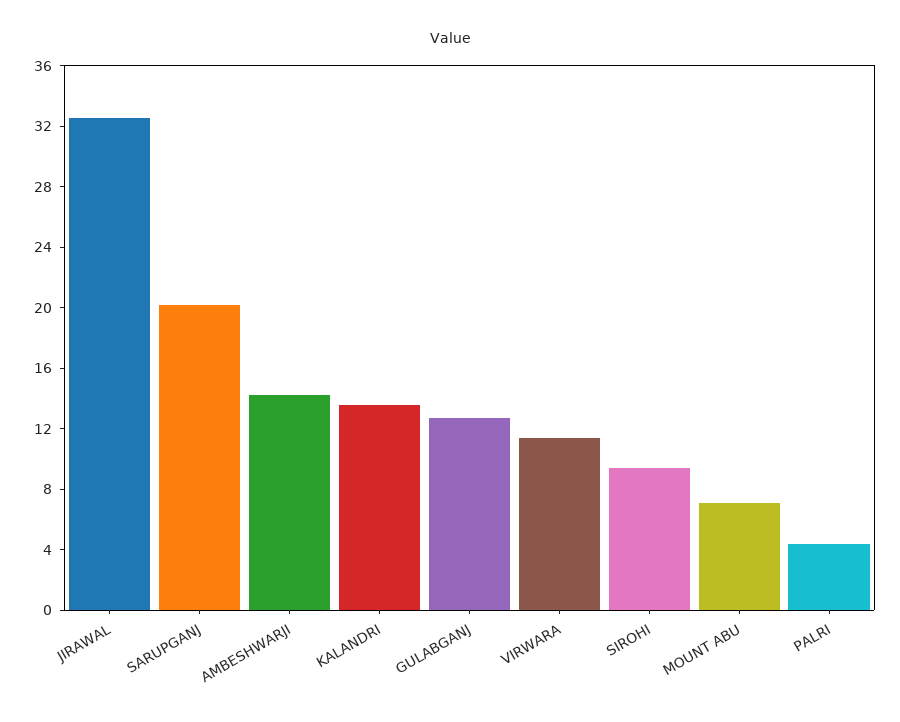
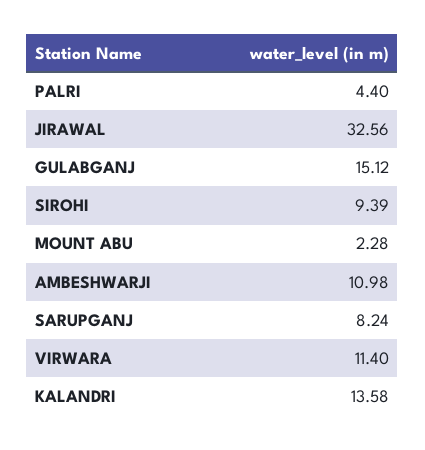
  {
    "JIRAWAL": 32.56,
-   "SARUPGANJ": 20,
+   "SARUPGANJ": 8.24,
-   "AMBESHWARJI": 14,
+   "AMBESHWARJI": 10.98,
    "KALANDRI": 13.58,
-   "GULABGANJ": 13,
+   "GULABGANJ": 15.12,
    "VIRWARA": 11.4,
    "SIROHI": 9.39,
-   "MOUNT ABU": 7,
+   "MOUNT ABU": 2.28,
    "PALRI": 4.4
  }

